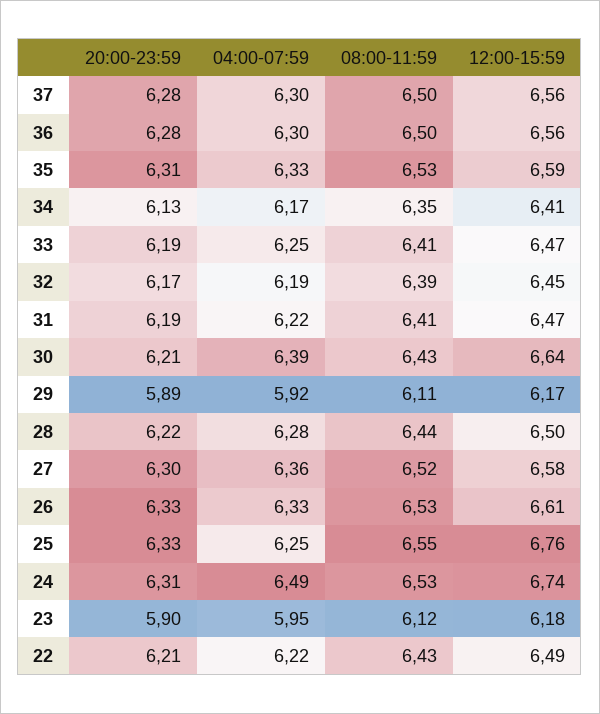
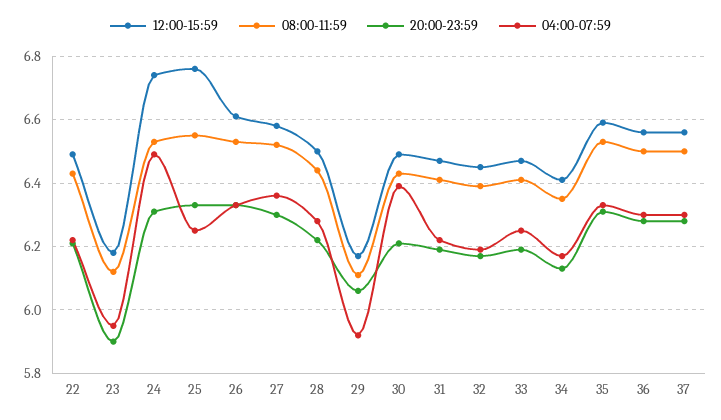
  {
    "20:00-23:59": {
      "37": 6.28,
      "36": 6.28,
      "35": 6.31,
      "34": 6.13,
      "33": 6.19,
      "32": 6.17,
      "31": 6.19,
      "30": 6.21,
-     "29": 5.89,
+     "29": 6.05,
      "28": 6.22,
      "27": 6.3,
      "26": 6.33,
      "25": 6.33,
      "24": 6.31,
      "23": 5.9,
      "22": 6.21
    },
    "04:00-07:59": {
      "37": 6.3,
      "36": 6.3,
      "35": 6.33,
      "34": 6.17,
      "33": 6.25,
      "32": 6.19,
      "31": 6.22,
      "30": 6.39,
      "29": 5.92,
      "28": 6.28,
      "27": 6.36,
      "26": 6.33,
      "25": 6.25,
      "24": 6.49,
      "23": 5.95,
      "22": 6.22
    },
    "08:00-11:59": {
      "37": 6.5,
      "36": 6.5,
      "35": 6.53,
      "34": 6.35,
      "33": 6.41,
      "32": 6.39,
      "31": 6.41,
      "30": 6.43,
      "29": 6.11,
      "28": 6.44,
      "27": 6.52,
      "26": 6.53,
      "25": 6.55,
      "24": 6.53,
      "23": 6.12,
      "22": 6.43
    },
    "12:00-15:59": {
      "37": 6.56,
      "36": 6.56,
      "35": 6.59,
      "34": 6.41,
      "33": 6.47,
      "32": 6.45,
      "31": 6.47,
-     "30": 6.64,
+     "30": 6.5,
      "29": 6.17,
      "28": 6.5,
      "27": 6.58,
      "26": 6.61,
      "25": 6.76,
      "24": 6.74,
      "23": 6.18,
      "22": 6.49
    }
  }

